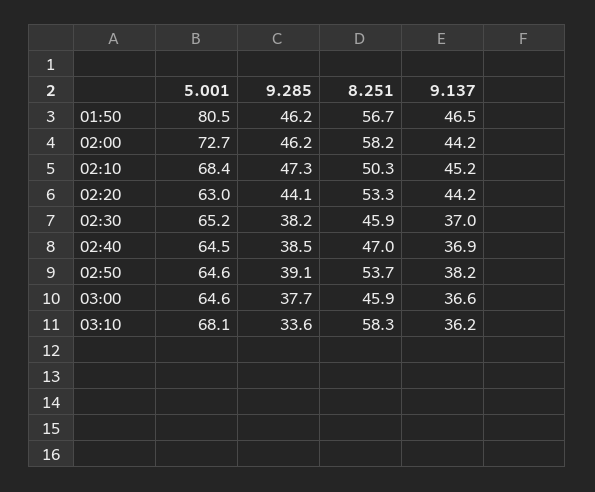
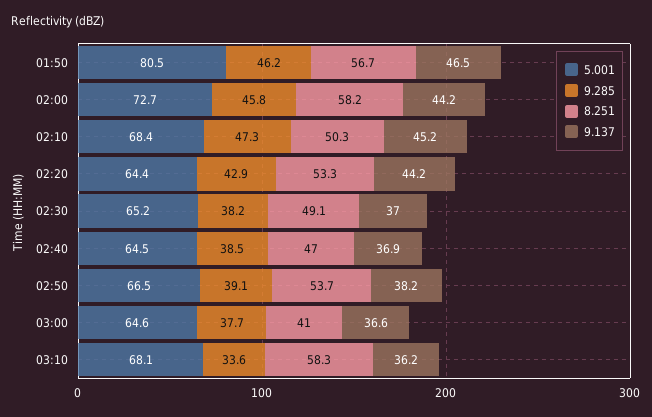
  {
    "5.001": {
      "01:50": 80.5,
      "02:00": 72.7,
      "02:10": 68.4,
-     "02:20": 63,
+     "02:20": 64.4,
      "02:30": 65.2,
      "02:40": 64.5,
-     "02:50": 64.6,
+     "02:50": 66.5,
      "03:00": 64.6,
      "03:10": 68.1
    },
    "9.285": {
      "01:50": 46.2,
-     "02:00": 46.2,
+     "02:00": 45.8,
      "02:10": 47.3,
-     "02:20": 44.1,
+     "02:20": 42.9,
      "02:30": 38.2,
      "02:40": 38.5,
      "02:50": 39.1,
      "03:00": 37.7,
      "03:10": 33.6
    },
    "8.251": {
      "01:50": 56.7,
      "02:00": 58.2,
      "02:10": 50.3,
      "02:20": 53.3,
-     "02:30": 45.9,
+     "02:30": 49.1,
      "02:40": 47,
      "02:50": 53.7,
-     "03:00": 45.9,
+     "03:00": 41,
      "03:10": 58.3
    },
    "9.137": {
      "01:50": 46.5,
      "02:00": 44.2,
      "02:10": 45.2,
      "02:20": 44.2,
      "02:30": 37,
      "02:40": 36.9,
      "02:50": 38.2,
      "03:00": 36.6,
      "03:10": 36.2
    }
  }

